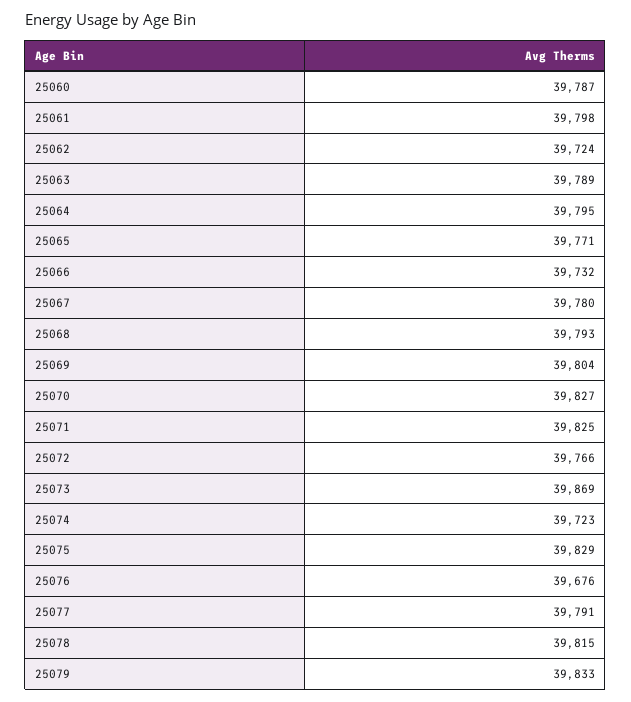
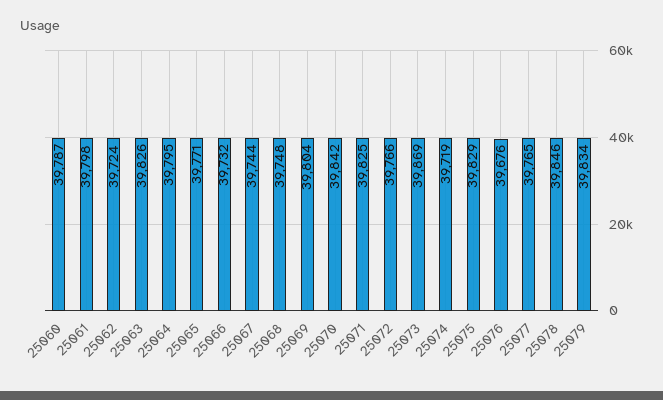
  {
    "25060": 39787,
    "25061": 39798,
    "25062": 39724,
-   "25063": 39789,
+   "25063": 39826,
    "25064": 39795,
    "25065": 39771,
    "25066": 39732,
-   "25067": 39780,
+   "25067": 39744,
-   "25068": 39793,
+   "25068": 39748,
    "25069": 39804,
-   "25070": 39827,
+   "25070": 39842,
    "25071": 39825,
    "25072": 39766,
    "25073": 39869,
-   "25074": 39723,
+   "25074": 39719,
    "25075": 39829,
    "25076": 39676,
-   "25077": 39791,
+   "25077": 39765,
-   "25078": 39815,
+   "25078": 39846,
-   "25079": 39833
+   "25079": 39834
  }

